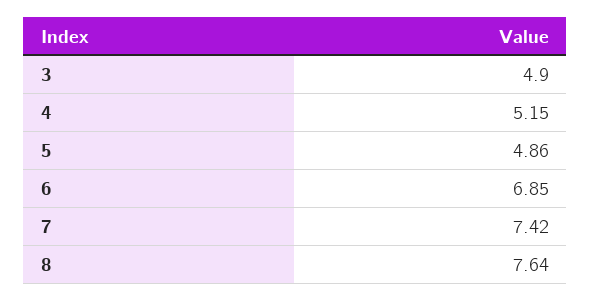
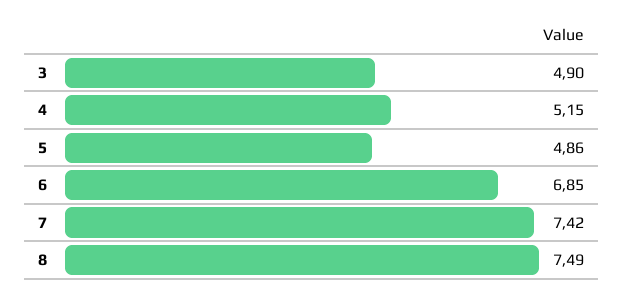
  {
    "3": 4.9,
    "4": 5.15,
    "5": 4.86,
    "6": 6.85,
    "7": 7.42,
-   "8": 7.64
+   "8": 7.49
  }

